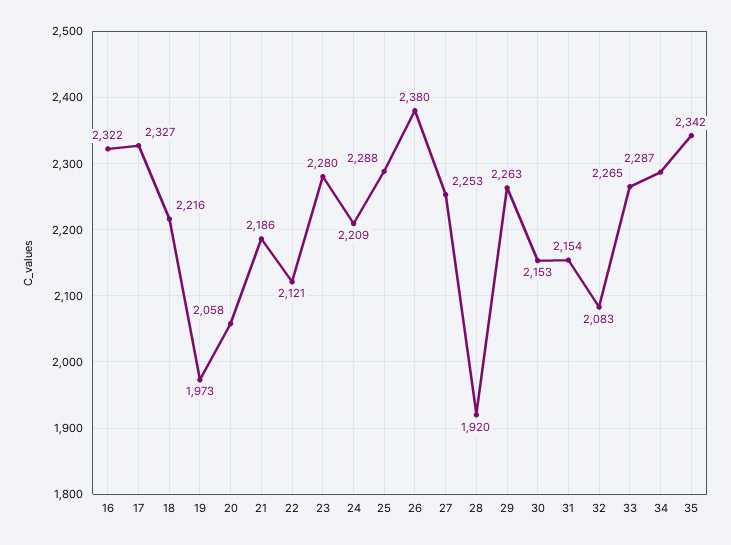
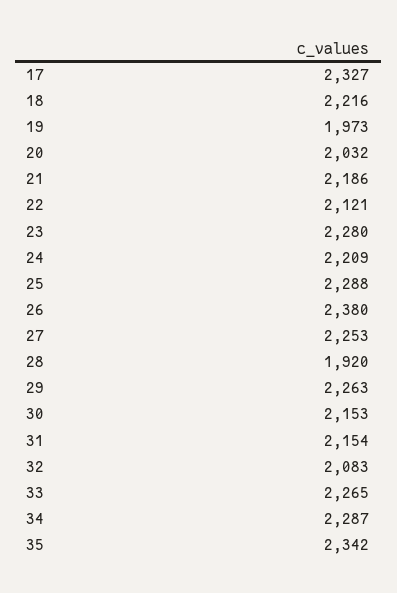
  {
-   "16": 2322,
    "17": 2327,
    "18": 2216,
    "19": 1973,
-   "20": 2058,
+   "20": 2032,
    "21": 2186,
    "22": 2121,
    "23": 2280,
    "24": 2209,
    "25": 2288,
    "26": 2380,
    "27": 2253,
    "28": 1920,
    "29": 2263,
    "30": 2153,
    "31": 2154,
    "32": 2083,
    "33": 2265,
    "34": 2287,
    "35": 2342
  }

